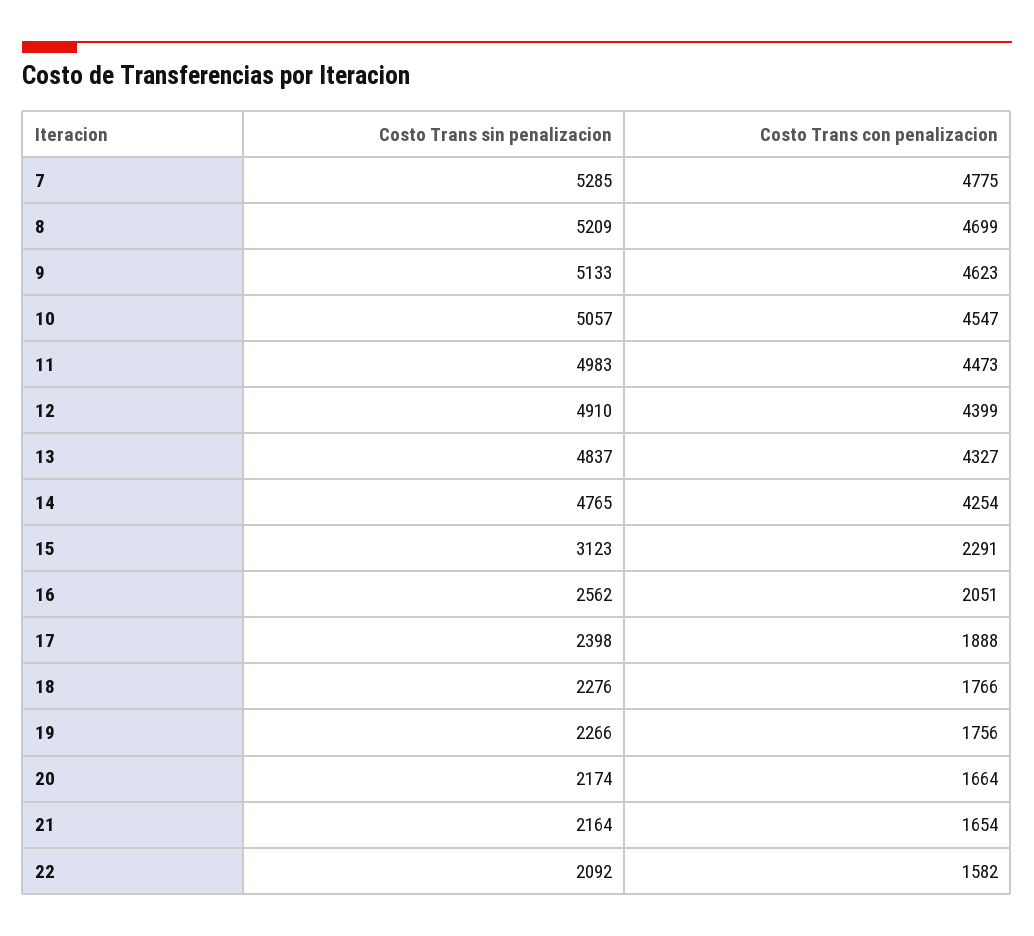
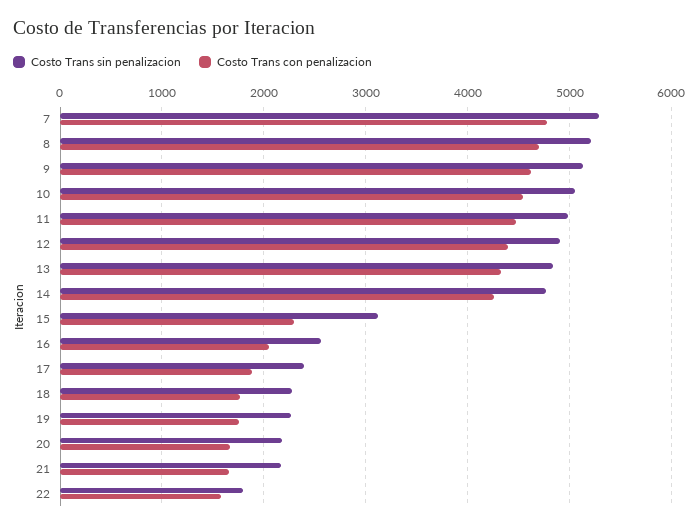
  {
    "Costo Trans sin penalizacion": {
      "7": 5285,
      "8": 5209,
      "9": 5133,
      "10": 5057,
      "11": 4983,
      "12": 4910,
      "13": 4837,
      "14": 4765,
      "15": 3123,
      "16": 2562,
      "17": 2398,
      "18": 2276,
      "19": 2266,
      "20": 2174,
      "21": 2164,
-     "22": 2092
+     "22": 1800
    },
    "Costo Trans con penalizacion": {
      "7": 4775,
      "8": 4699,
      "9": 4623,
      "10": 4547,
      "11": 4473,
      "12": 4399,
      "13": 4327,
      "14": 4254,
      "15": 2291,
      "16": 2051,
      "17": 1888,
      "18": 1766,
      "19": 1756,
      "20": 1664,
      "21": 1654,
      "22": 1582
    }
  }

